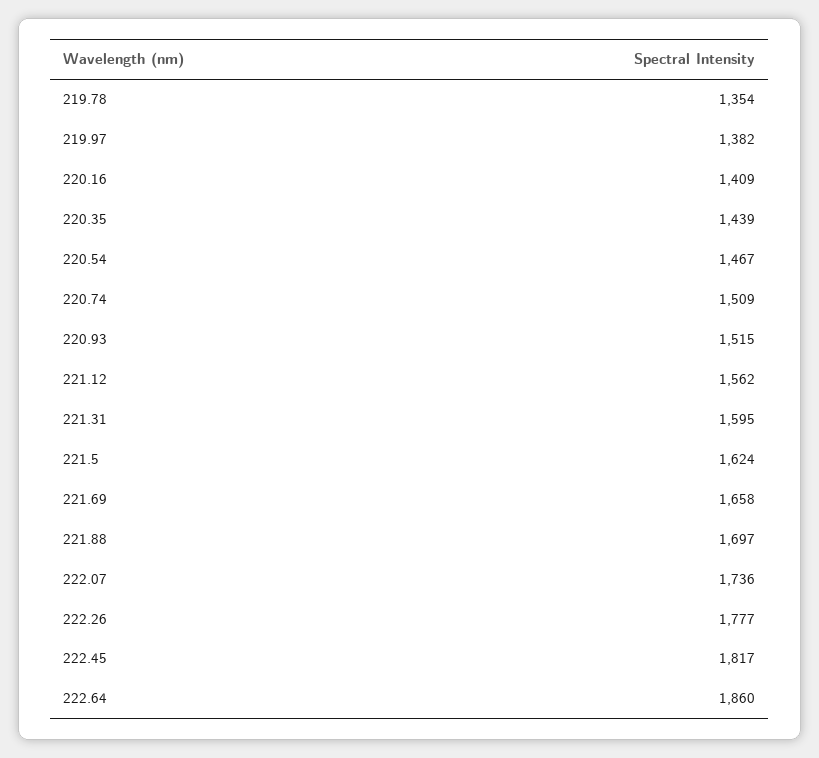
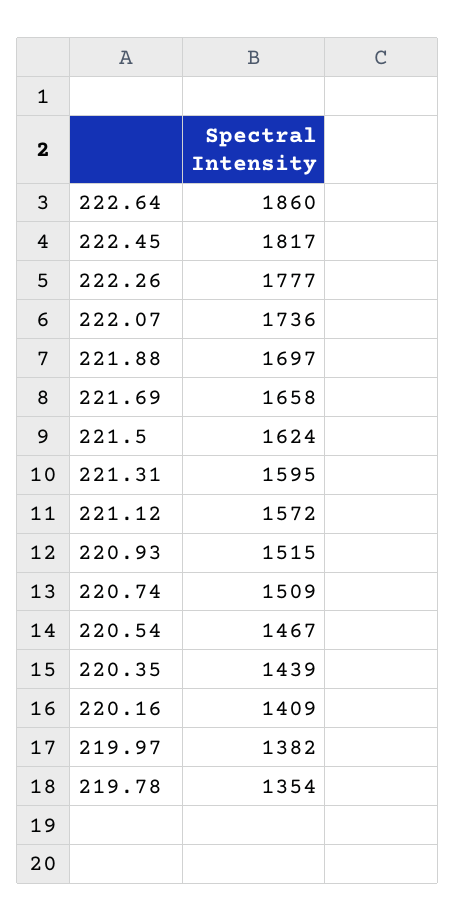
  {
    "219.78": 1354,
    "219.97": 1382,
    "220.16": 1409,
    "220.35": 1439,
    "220.54": 1467,
    "220.74": 1509,
    "220.93": 1515,
-   "221.12": 1562,
+   "221.12": 1572,
    "221.31": 1595,
    "221.5": 1624,
    "221.69": 1658,
    "221.88": 1697,
    "222.07": 1736,
    "222.26": 1777,
    "222.45": 1817,
    "222.64": 1860
  }

